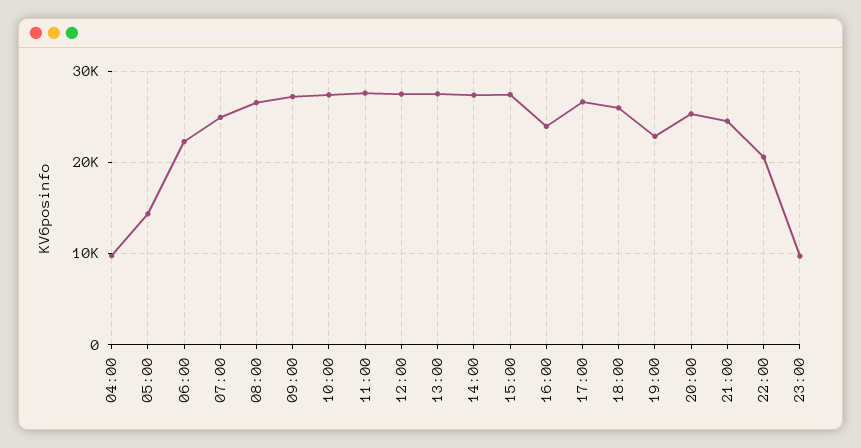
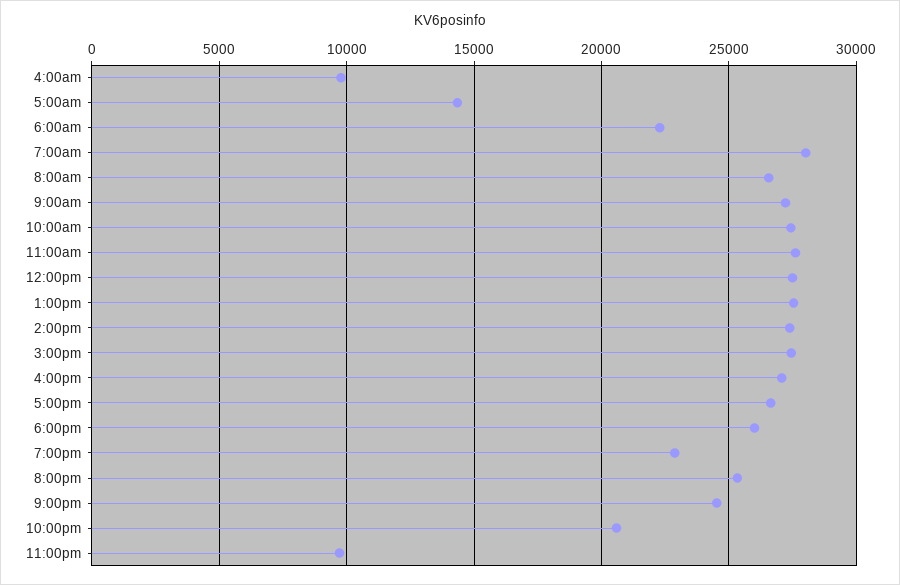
  {
    "04:00": 10000,
    "05:00": 14500,
    "06:00": 22500,
-   "07:00": 25000,
+   "07:00": 28000,
    "08:00": 26500,
    "09:00": 27000,
    "10:00": 27500,
    "11:00": 27500,
    "12:00": 27500,
    "13:00": 27500,
    "14:00": 27500,
    "15:00": 27500,
-   "16:00": 24000,
+   "16:00": 27000,
    "17:00": 26500,
    "18:00": 26000,
    "19:00": 23000,
    "20:00": 25500,
    "21:00": 24500,
    "22:00": 20500,
    "23:00": 9500
  }

